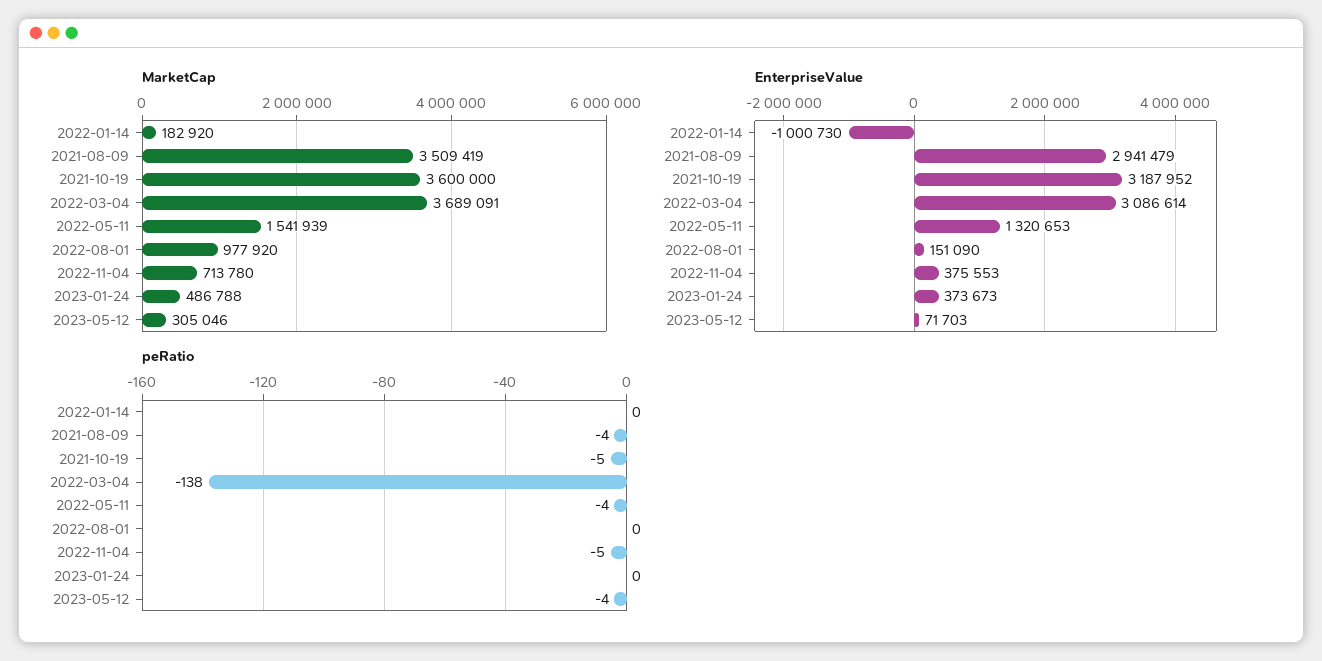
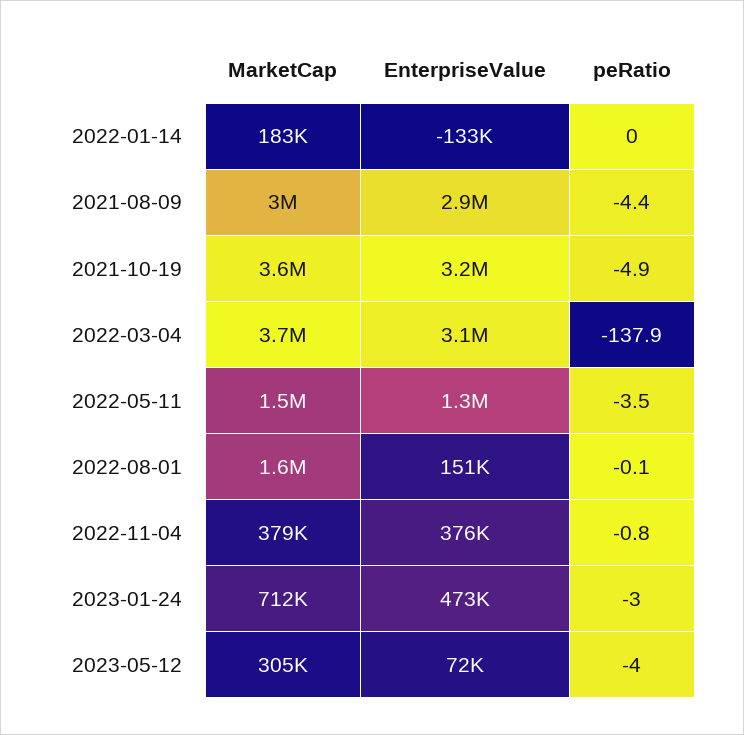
  {
    "MarketCap": {
      "2022-01-14": 182920,
-     "2021-08-09": 3509419,
+     "2021-08-09": 3000000,
      "2021-10-19": 3600000,
      "2022-03-04": 3689091,
      "2022-05-11": 1541939,
-     "2022-08-01": 977920,
+     "2022-08-01": 1600000,
-     "2022-11-04": 713780,
+     "2022-11-04": 379000,
-     "2023-01-24": 486788,
+     "2023-01-24": 712000,
      "2023-05-12": 305046
    },
    "EnterpriseValue": {
-     "2022-01-14": -1000730,
+     "2022-01-14": -133000,
      "2021-08-09": 2941479,
      "2021-10-19": 3187952,
      "2022-03-04": 3086614,
      "2022-05-11": 1320653,
      "2022-08-01": 151090,
      "2022-11-04": 375553,
-     "2023-01-24": 373673,
+     "2023-01-24": 473000,
      "2023-05-12": 71703
    },
    "peRatio": {
      "2022-01-14": 0,
      "2021-08-09": -4.4,
      "2021-10-19": -4.9,
      "2022-03-04": -137.9,
      "2022-05-11": -3.5,
      "2022-08-01": -0.1,
-     "2022-11-04": -5,
+     "2022-11-04": -0.8,
-     "2023-01-24": 0,
+     "2023-01-24": -3,
      "2023-05-12": -4
    }
  }

